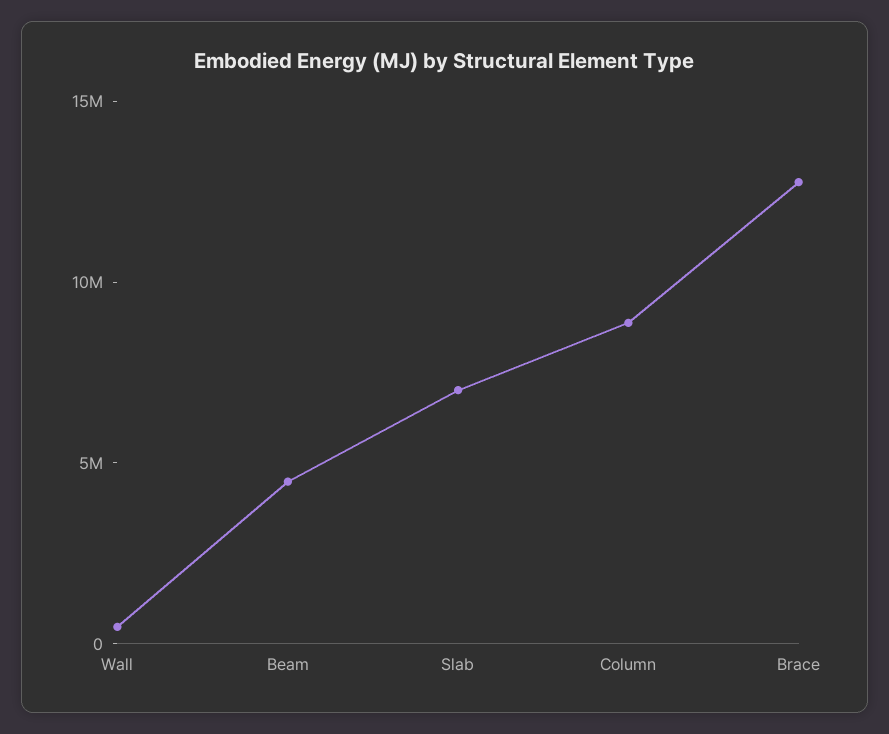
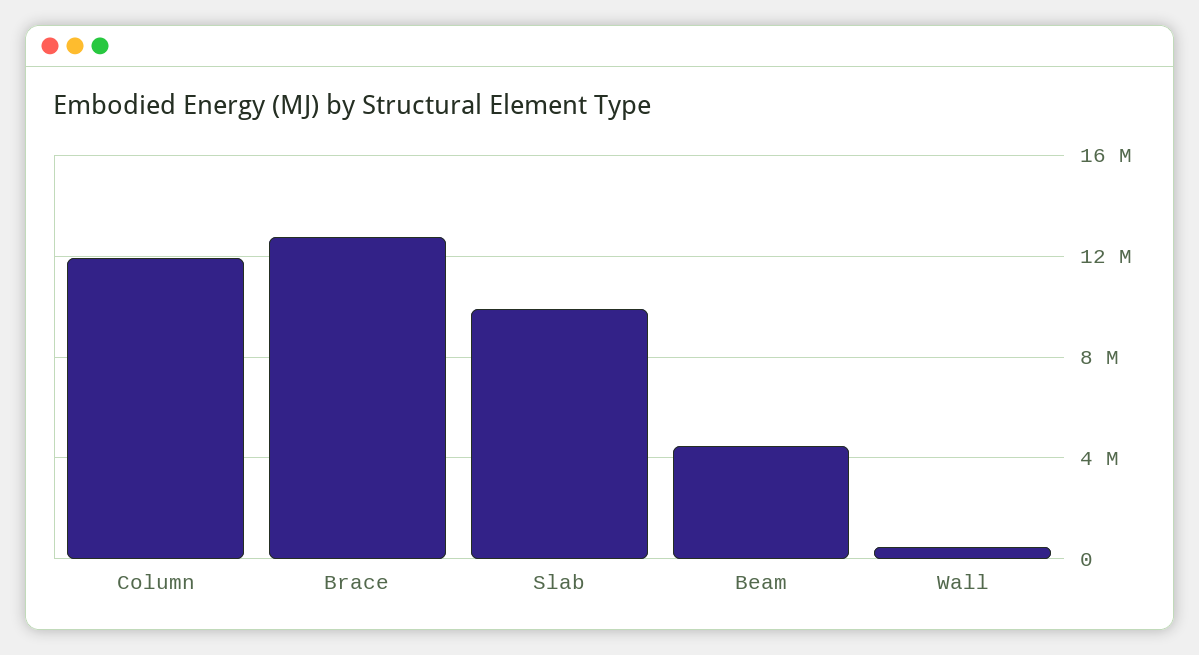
  {
    "Wall": 500000,
    "Beam": 4500000,
-   "Slab": 7000000,
+   "Slab": 10000000,
-   "Column": 9000000,
+   "Column": 12000000,
    "Brace": 13000000
  }

